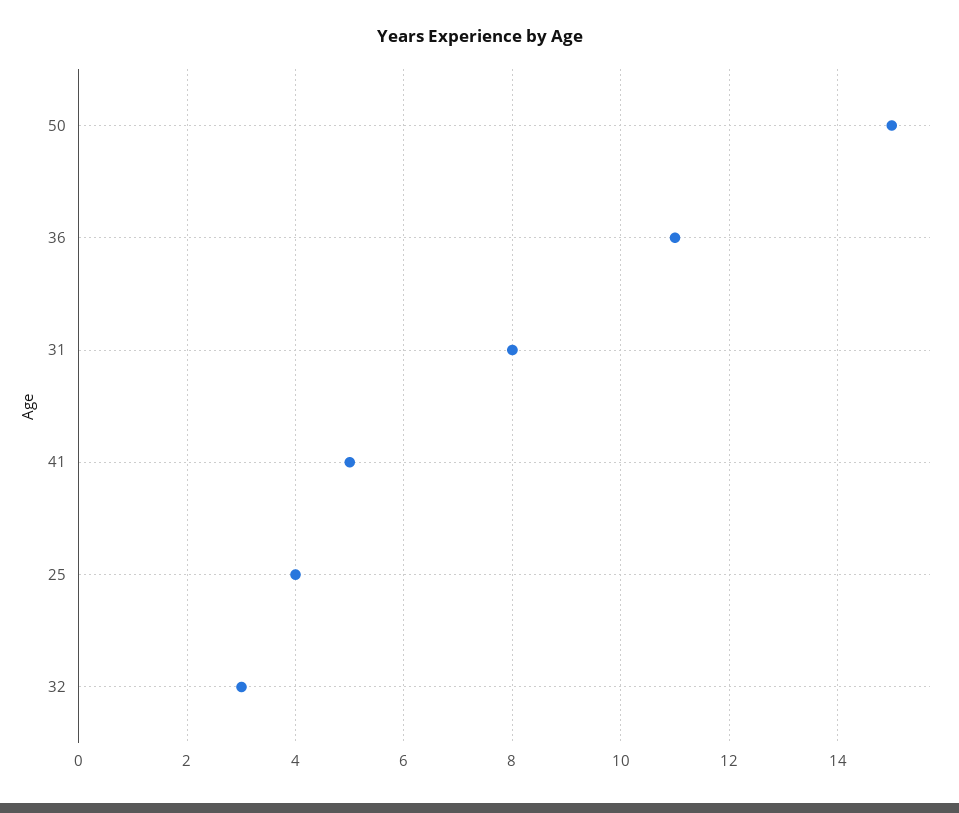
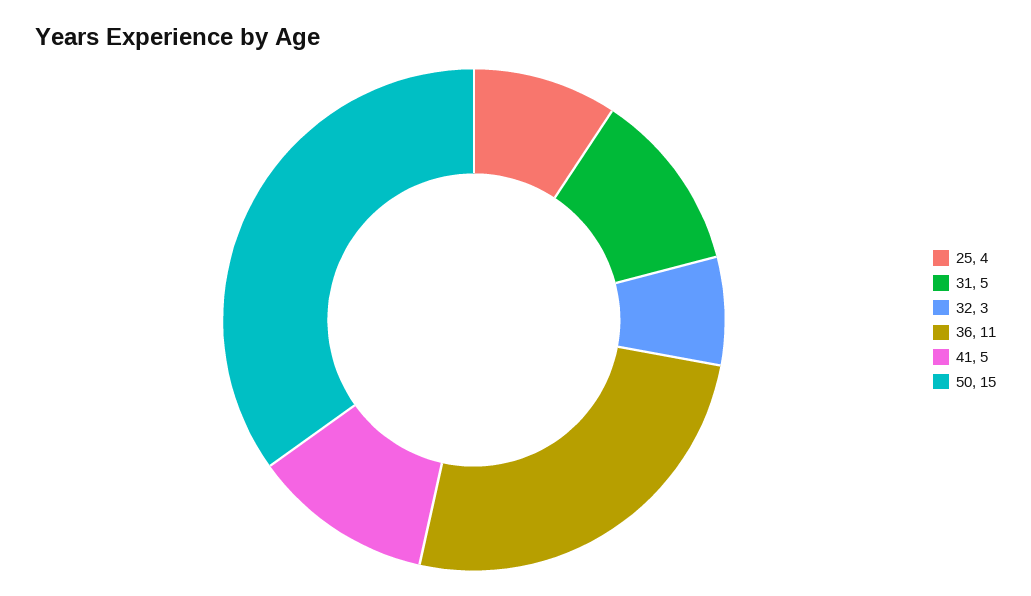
  {
    "50": 15,
    "36": 11,
-   "31": 8,
+   "31": 5,
    "41": 5,
    "25": 4,
    "32": 3
  }

